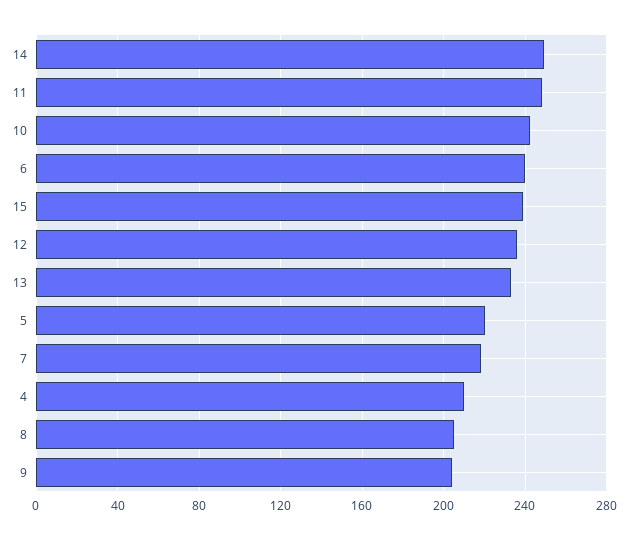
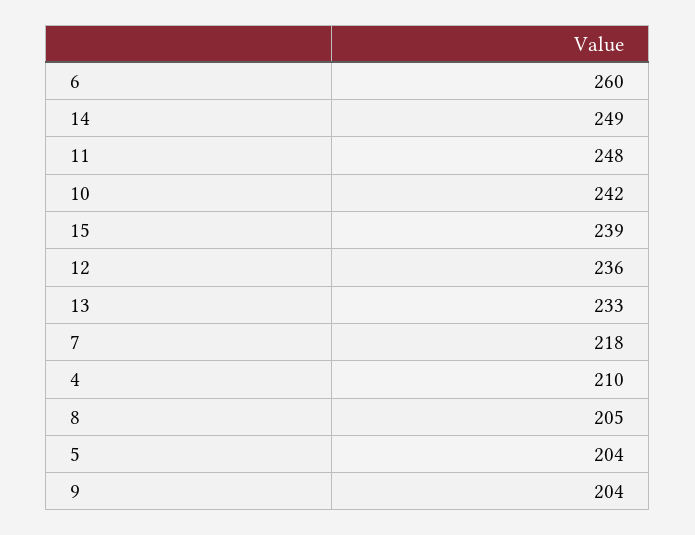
  {
    "14": 249,
    "11": 248,
    "10": 242,
-   "6": 240,
+   "6": 260,
    "15": 239,
    "12": 236,
    "13": 233,
-   "5": 220,
+   "5": 204,
    "7": 218,
    "4": 210,
    "8": 205,
    "9": 204
  }

